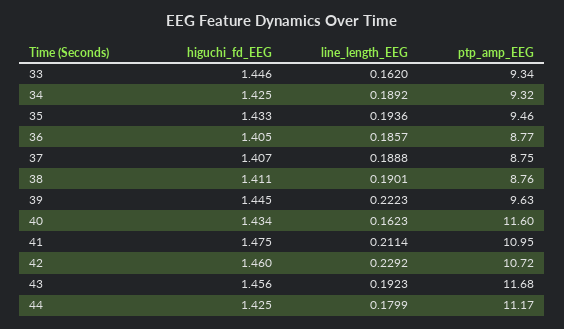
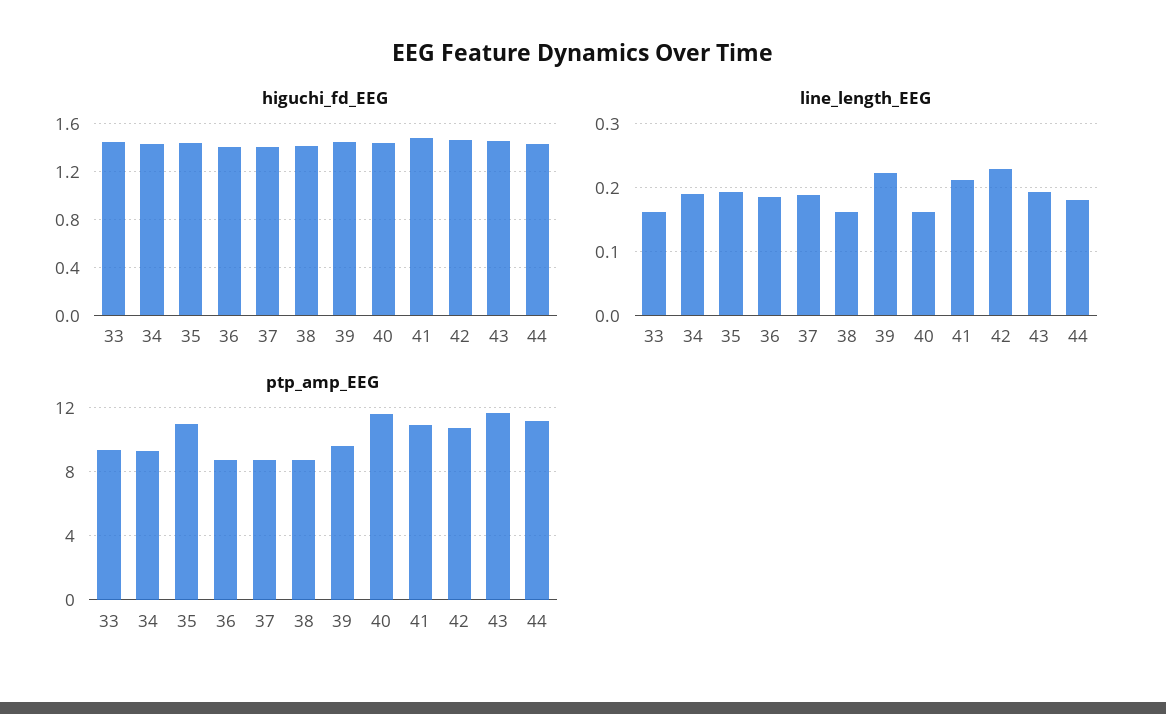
  {
    "higuchi_fd_EEG": {
      "33": 1.446,
      "34": 1.425,
      "35": 1.433,
      "36": 1.405,
      "37": 1.407,
      "38": 1.411,
      "39": 1.445,
      "40": 1.434,
      "41": 1.475,
      "42": 1.46,
      "43": 1.456,
      "44": 1.425
    },
    "line_length_EEG": {
      "33": 0.162,
      "34": 0.1892,
      "35": 0.1936,
      "36": 0.1857,
      "37": 0.1888,
-     "38": 0.1901,
+     "38": 0.16,
      "39": 0.2223,
      "40": 0.1623,
      "41": 0.2114,
      "42": 0.2292,
      "43": 0.1923,
      "44": 0.1799
    },
    "ptp_amp_EEG": {
      "33": 9.34,
      "34": 9.32,
-     "35": 9.46,
+     "35": 11,
      "36": 8.77,
      "37": 8.75,
      "38": 8.76,
      "39": 9.63,
      "40": 11.6,
      "41": 10.95,
      "42": 10.72,
      "43": 11.68,
      "44": 11.17
    }
  }

